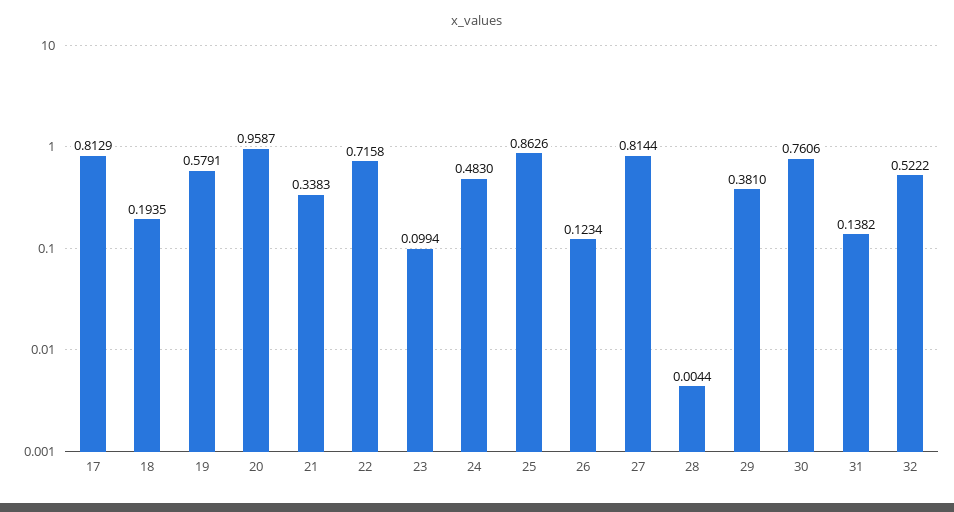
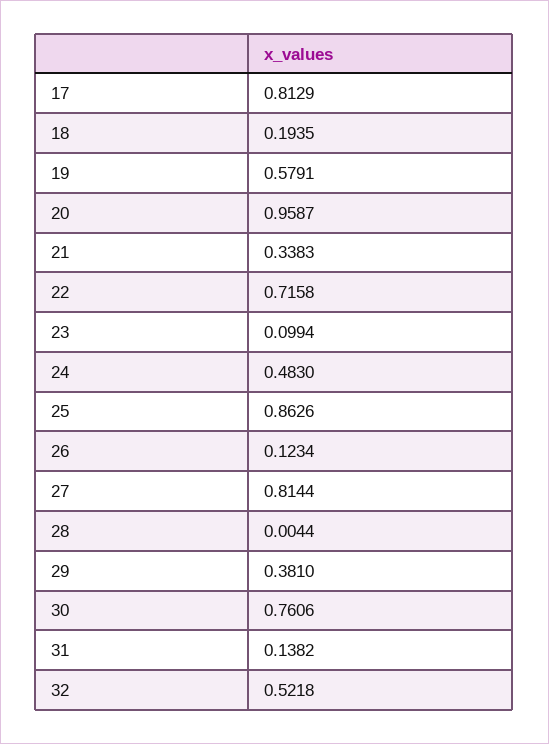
  {
    "17": 0.8129,
    "18": 0.1935,
    "19": 0.5791,
    "20": 0.9587,
    "21": 0.3383,
    "22": 0.7158,
    "23": 0.0994,
    "24": 0.483,
    "25": 0.8626,
    "26": 0.1234,
    "27": 0.8144,
    "28": 0.0044,
    "29": 0.381,
    "30": 0.7606,
    "31": 0.1382,
-   "32": 0.5222
+   "32": 0.5218
  }

